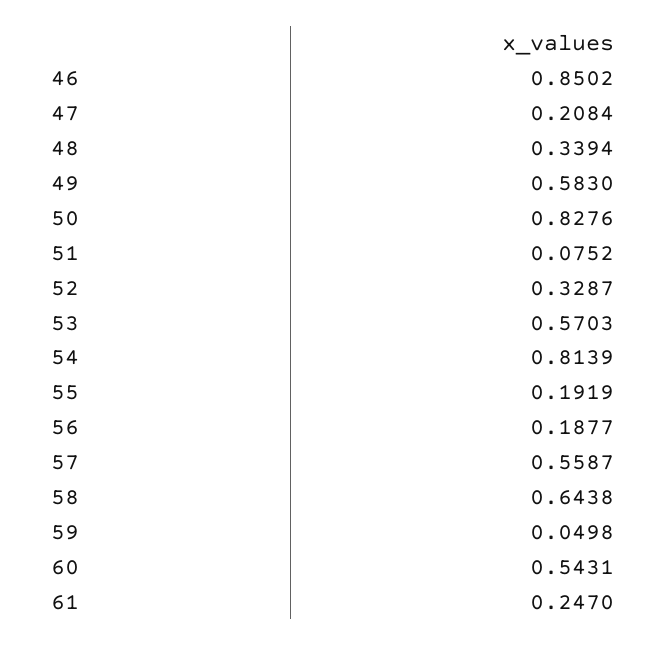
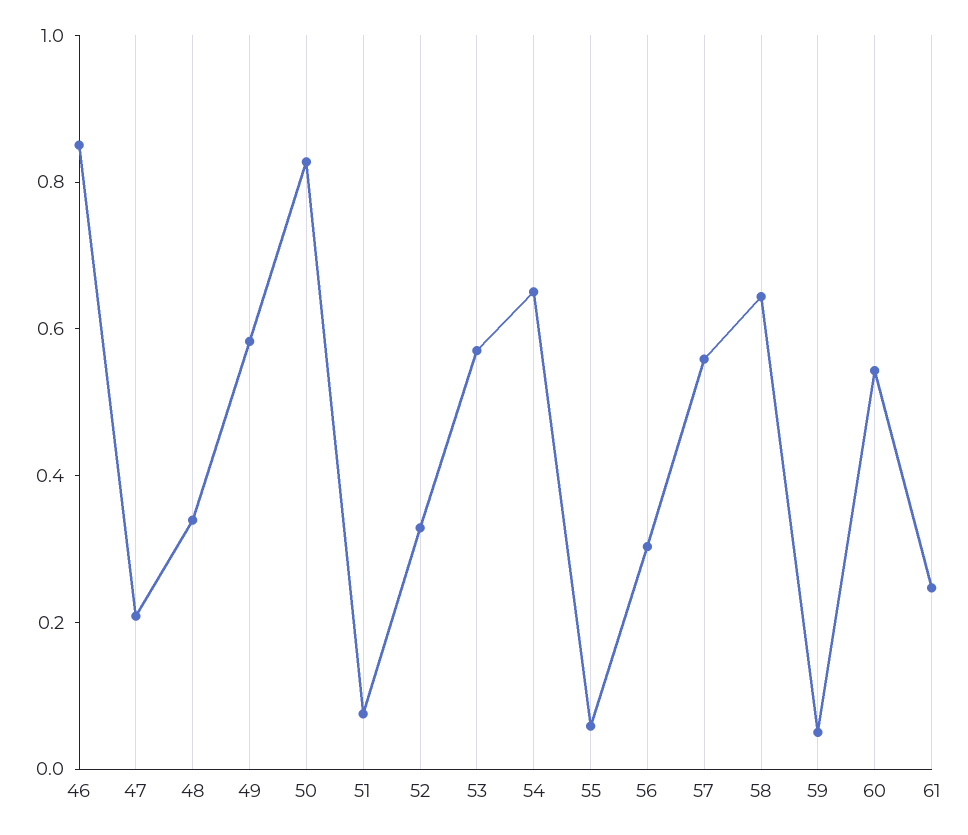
  {
    "46": 0.8502,
    "47": 0.2084,
    "48": 0.3394,
    "49": 0.583,
    "50": 0.8276,
    "51": 0.0752,
    "52": 0.3287,
    "53": 0.5703,
-   "54": 0.8139,
+   "54": 0.65,
-   "55": 0.1919,
+   "55": 0.05,
-   "56": 0.1877,
+   "56": 0.3,
    "57": 0.5587,
    "58": 0.6438,
    "59": 0.0498,
    "60": 0.5431,
    "61": 0.247
  }

